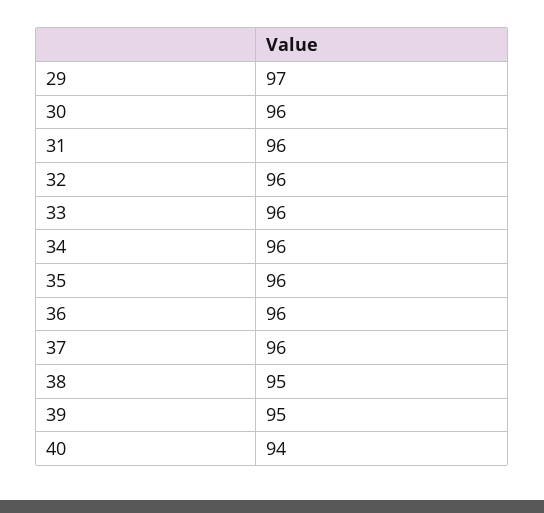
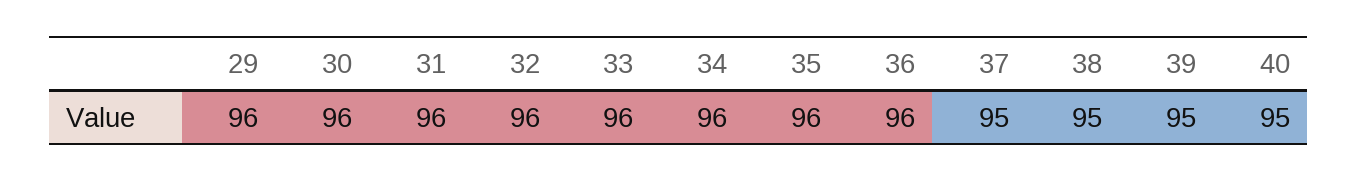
  {
-   "29": 97,
+   "29": 96,
    "30": 96,
    "31": 96,
    "32": 96,
    "33": 96,
    "34": 96,
    "35": 96,
    "36": 96,
-   "37": 96,
+   "37": 95,
    "38": 95,
    "39": 95,
-   "40": 94
+   "40": 95
  }

